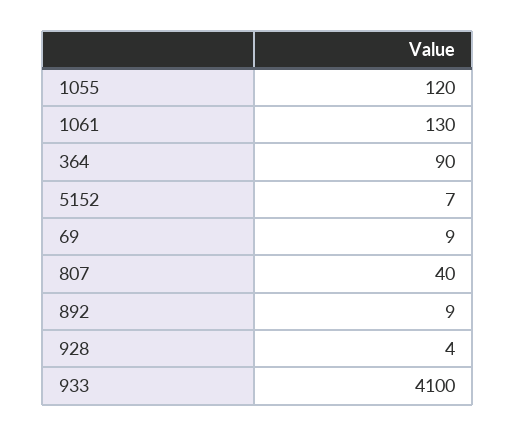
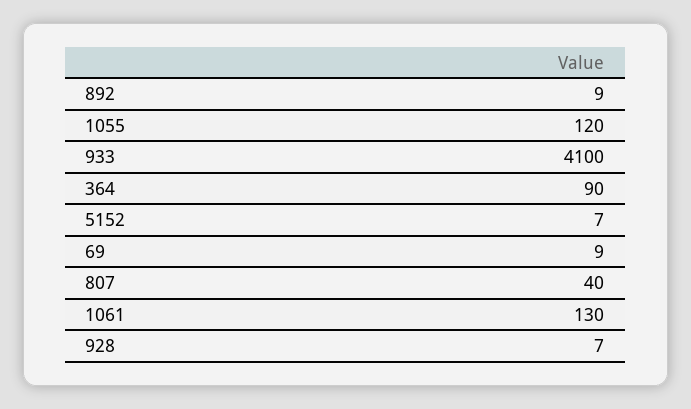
  {
    "1055": 120,
    "1061": 130,
    "364": 90,
    "5152": 7,
    "69": 9,
    "807": 40,
    "892": 9,
-   "928": 4,
+   "928": 7,
    "933": 4100
  }

